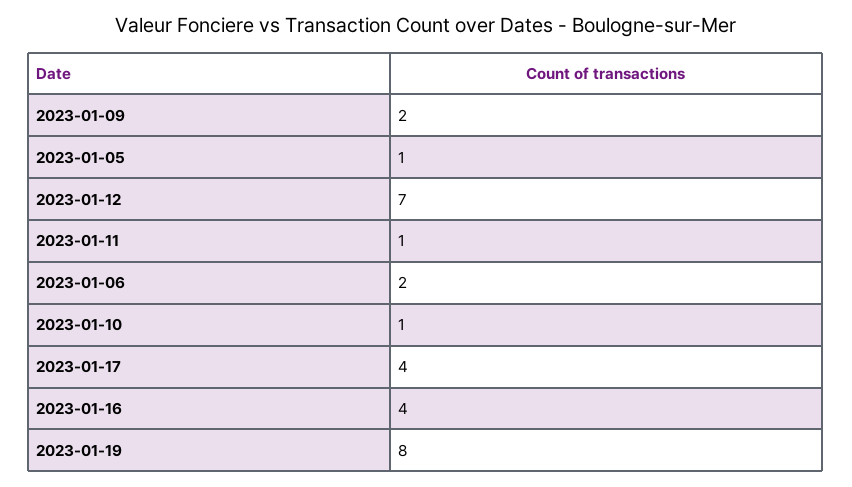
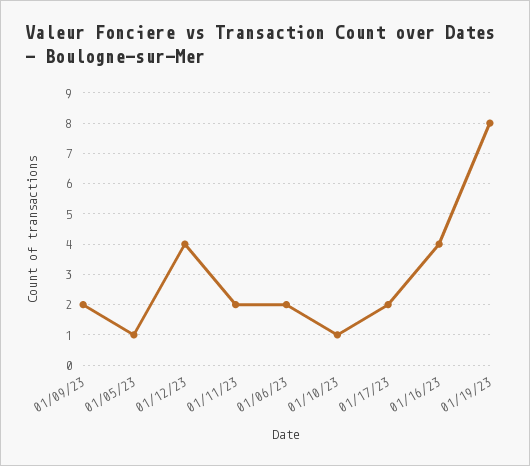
  {
    "2023-01-09": 2,
    "2023-01-05": 1,
-   "2023-01-12": 7,
+   "2023-01-12": 4,
-   "2023-01-11": 1,
+   "2023-01-11": 2,
    "2023-01-06": 2,
    "2023-01-10": 1,
-   "2023-01-17": 4,
+   "2023-01-17": 2,
    "2023-01-16": 4,
    "2023-01-19": 8
  }

